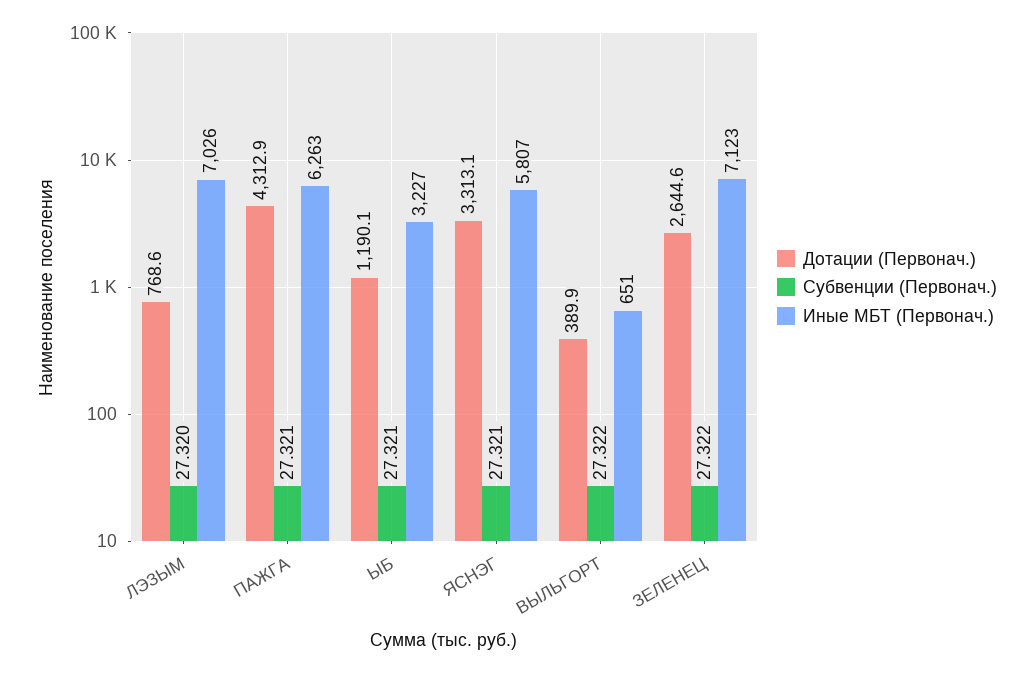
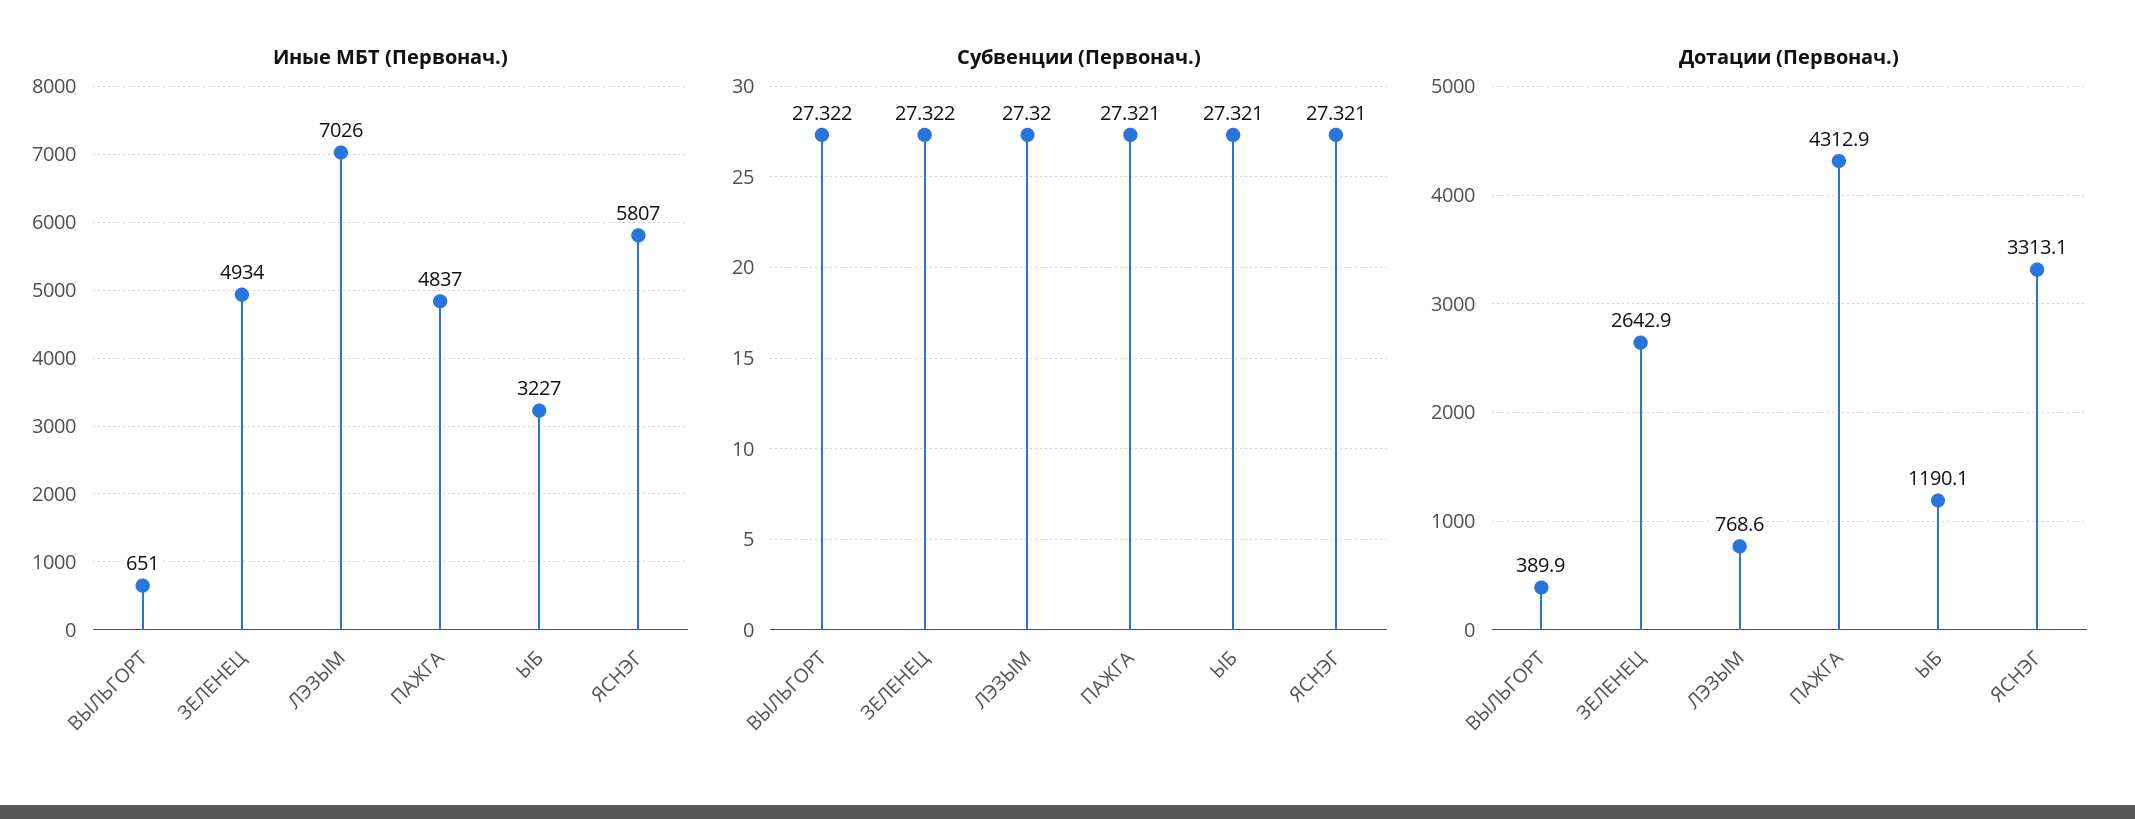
  {
    "Дотации (Первонач.)": {
      "ЛЭЗЫМ": 768.6,
      "ПАЖГА": 4312.9,
      "ЫБ": 1190.1,
      "ЯСНЭГ": 3313.1,
      "ВЫЛЬГОРТ": 389.9,
-     "ЗЕЛЕНЕЦ": 2644.6
+     "ЗЕЛЕНЕЦ": 2642.9
    },
    "Субвенции (Первонач.)": {
      "ЛЭЗЫМ": 27.32,
      "ПАЖГА": 27.321,
      "ЫБ": 27.321,
      "ЯСНЭГ": 27.321,
      "ВЫЛЬГОРТ": 27.322,
      "ЗЕЛЕНЕЦ": 27.322
    },
    "Иные МБТ (Первонач.)": {
      "ЛЭЗЫМ": 7026,
-     "ПАЖГА": 6263,
+     "ПАЖГА": 4837,
      "ЫБ": 3227,
      "ЯСНЭГ": 5807,
      "ВЫЛЬГОРТ": 651,
-     "ЗЕЛЕНЕЦ": 7123
+     "ЗЕЛЕНЕЦ": 4934
    }
  }

